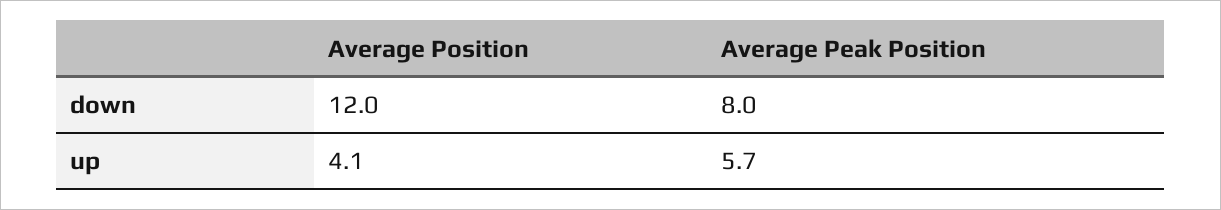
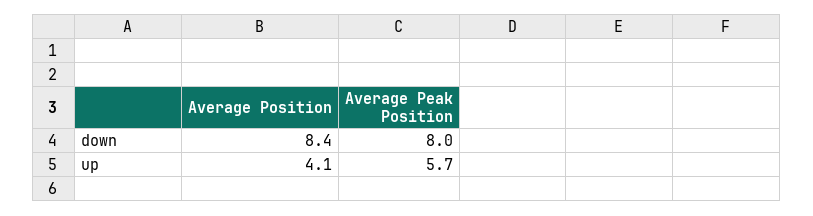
  {
    "Average Position": {
-     "down": 12,
+     "down": 8.4,
      "up": 4.1
    },
    "Average Peak Position": {
      "down": 8,
      "up": 5.7
    }
  }

